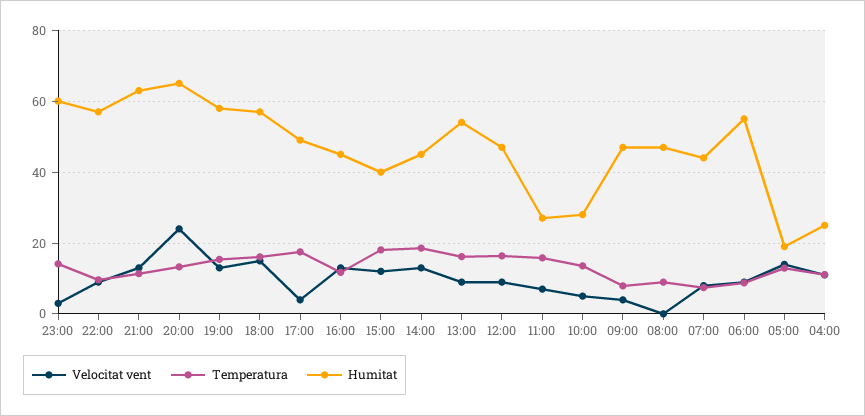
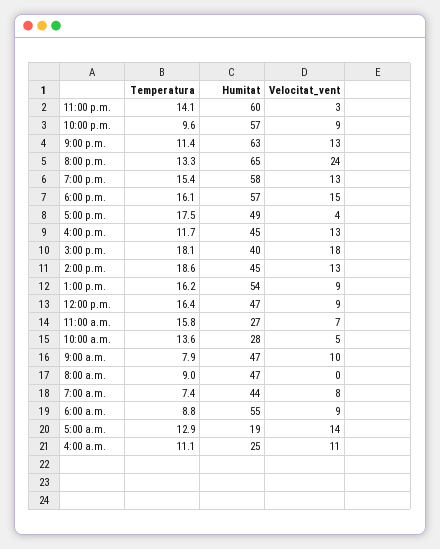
  {
    "Velocitat vent": {
      "23:00": 3,
      "22:00": 9,
      "21:00": 13,
      "20:00": 24,
      "19:00": 13,
      "18:00": 15,
      "17:00": 4,
      "16:00": 13,
-     "15:00": 12,
+     "15:00": 18,
      "14:00": 13,
      "13:00": 9,
      "12:00": 9,
      "11:00": 7,
      "10:00": 5,
-     "09:00": 4,
+     "09:00": 10,
      "08:00": 0,
      "07:00": 8,
      "06:00": 9,
      "05:00": 14,
      "04:00": 11
    },
    "Temperatura": {
      "23:00": 14.1,
      "22:00": 9.6,
      "21:00": 11.4,
      "20:00": 13.3,
      "19:00": 15.4,
      "18:00": 16.1,
      "17:00": 17.5,
      "16:00": 11.7,
      "15:00": 18.1,
      "14:00": 18.6,
      "13:00": 16.2,
      "12:00": 16.4,
      "11:00": 15.8,
      "10:00": 13.6,
      "09:00": 7.9,
      "08:00": 9,
      "07:00": 7.4,
      "06:00": 8.8,
      "05:00": 12.9,
      "04:00": 11.1
    },
    "Humitat": {
      "23:00": 60,
      "22:00": 57,
      "21:00": 63,
      "20:00": 65,
      "19:00": 58,
      "18:00": 57,
      "17:00": 49,
      "16:00": 45,
      "15:00": 40,
      "14:00": 45,
      "13:00": 54,
      "12:00": 47,
      "11:00": 27,
      "10:00": 28,
      "09:00": 47,
      "08:00": 47,
      "07:00": 44,
      "06:00": 55,
      "05:00": 19,
      "04:00": 25
    }
  }

